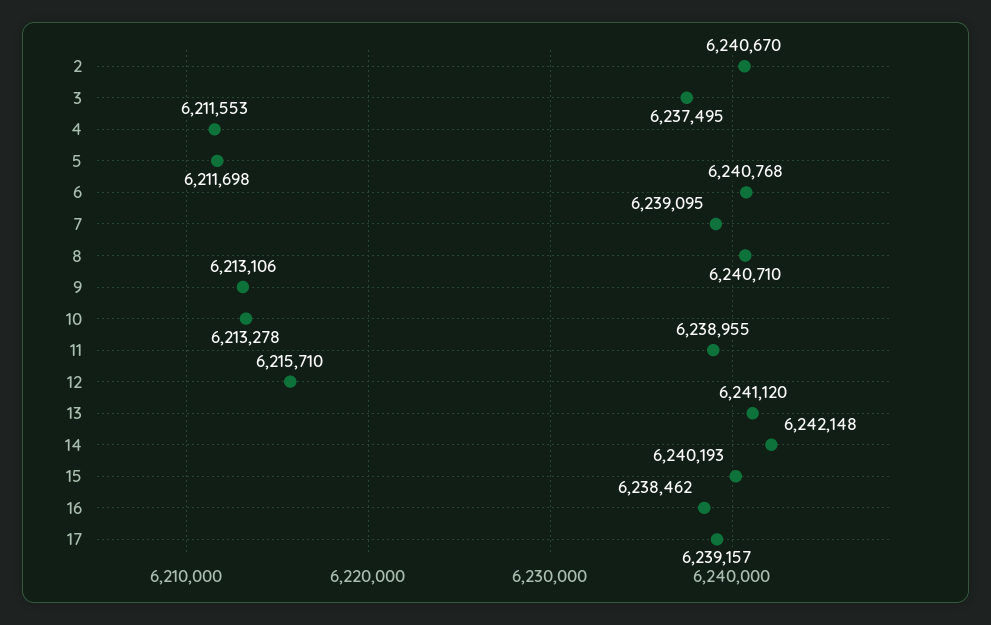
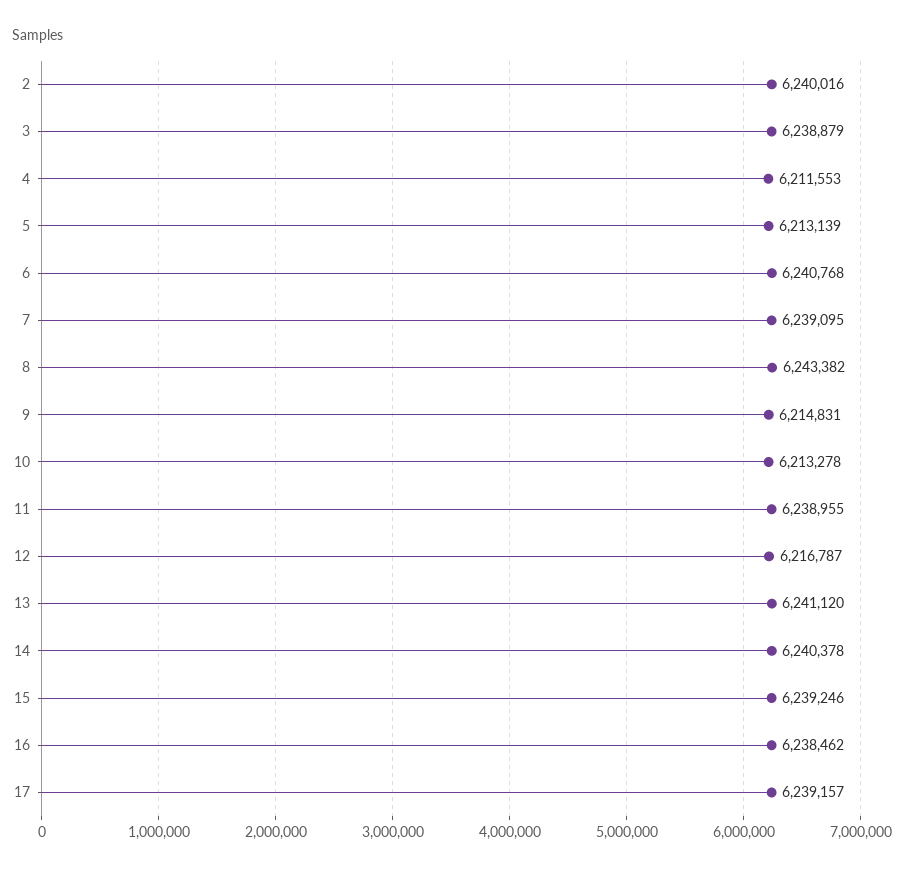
  {
-   "2": 6240670,
+   "2": 6240016,
-   "3": 6237495,
+   "3": 6238879,
    "4": 6211553,
-   "5": 6211698,
+   "5": 6213139,
    "6": 6240768,
    "7": 6239095,
-   "8": 6240710,
+   "8": 6243382,
-   "9": 6213106,
+   "9": 6214831,
    "10": 6213278,
    "11": 6238955,
-   "12": 6215710,
+   "12": 6216787,
    "13": 6241120,
-   "14": 6242148,
+   "14": 6240378,
-   "15": 6240193,
+   "15": 6239246,
    "16": 6238462,
    "17": 6239157
  }

